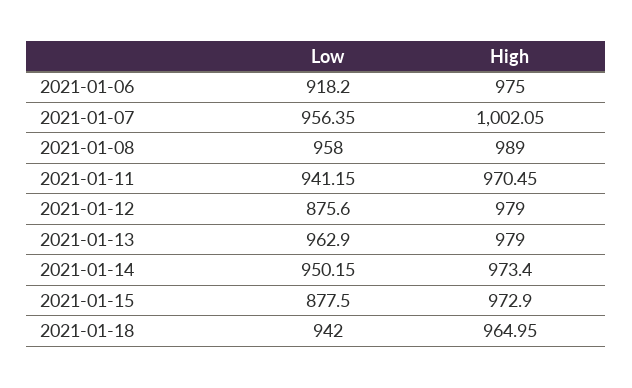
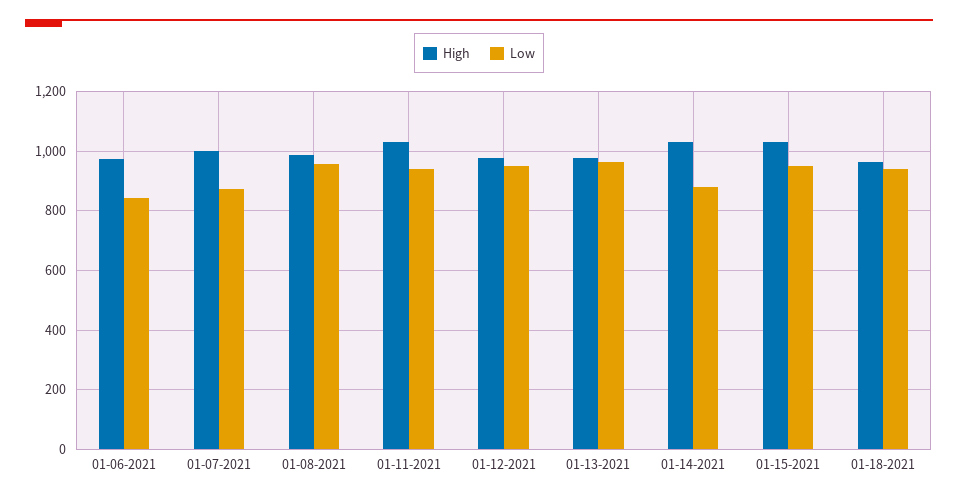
  {
    "Low": {
-     "2021-01-06": 918.2,
+     "2021-01-06": 850,
-     "2021-01-07": 956.35,
+     "2021-01-07": 875,
      "2021-01-08": 958,
      "2021-01-11": 941.15,
-     "2021-01-12": 875.6,
+     "2021-01-12": 950,
      "2021-01-13": 962.9,
-     "2021-01-14": 950.15,
+     "2021-01-14": 875,
-     "2021-01-15": 877.5,
+     "2021-01-15": 950,
      "2021-01-18": 942
    },
    "High": {
      "2021-01-06": 975,
      "2021-01-07": 1002.05,
      "2021-01-08": 989,
-     "2021-01-11": 970.45,
+     "2021-01-11": 1025,
      "2021-01-12": 979,
      "2021-01-13": 979,
-     "2021-01-14": 973.4,
+     "2021-01-14": 1025,
-     "2021-01-15": 972.9,
+     "2021-01-15": 1025,
      "2021-01-18": 964.95
    }
  }

